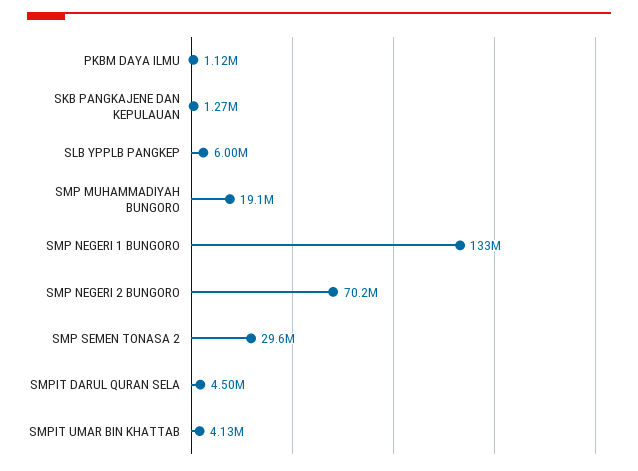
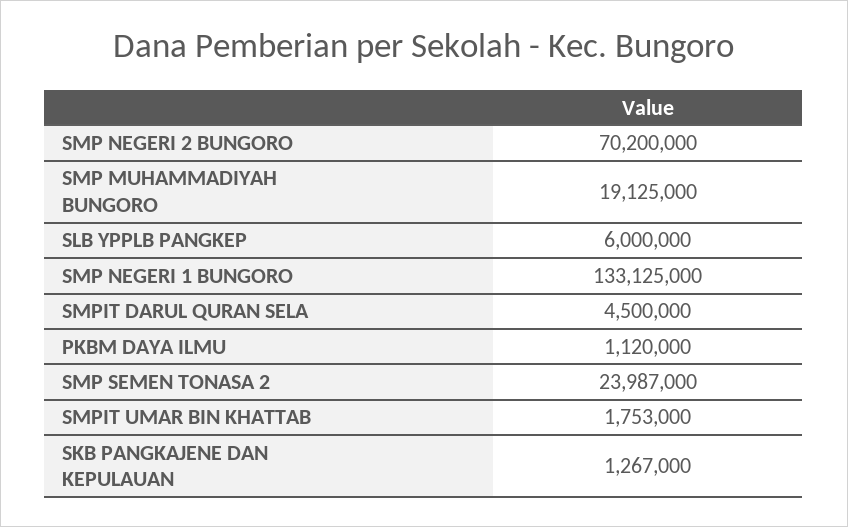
  {
    "PKBM DAYA ILMU": 1120000,
    "SKB PANGKAJENE DAN KEPULAUAN": 1267000,
    "SLB YPPLB PANGKEP": 6000000,
    "SMP MUHAMMADIYAH BUNGORO": 19125000,
    "SMP NEGERI 1 BUNGORO": 133125000,
    "SMP NEGERI 2 BUNGORO": 70200000,
-   "SMP SEMEN TONASA 2": 29600000,
+   "SMP SEMEN TONASA 2": 23987000,
    "SMPIT DARUL QURAN SELA": 4500000,
-   "SMPIT UMAR BIN KHATTAB": 4130000
+   "SMPIT UMAR BIN KHATTAB": 1753000
  }

